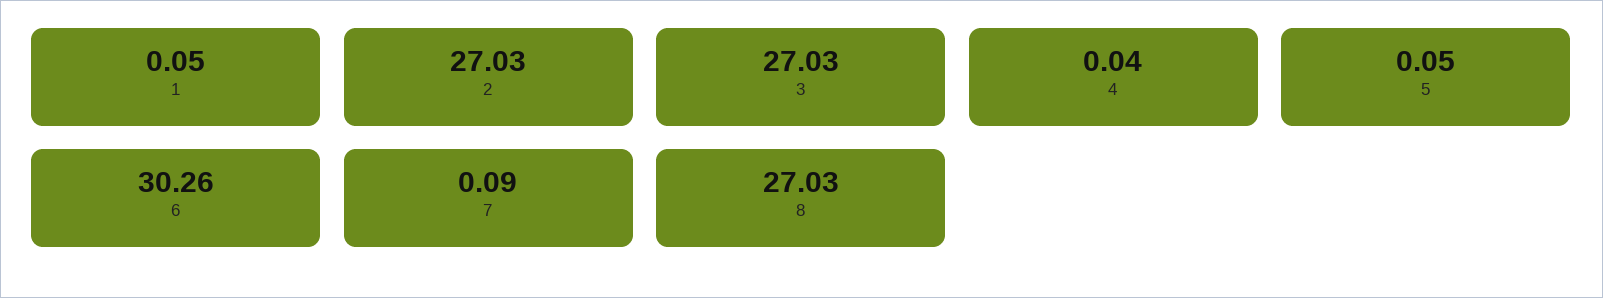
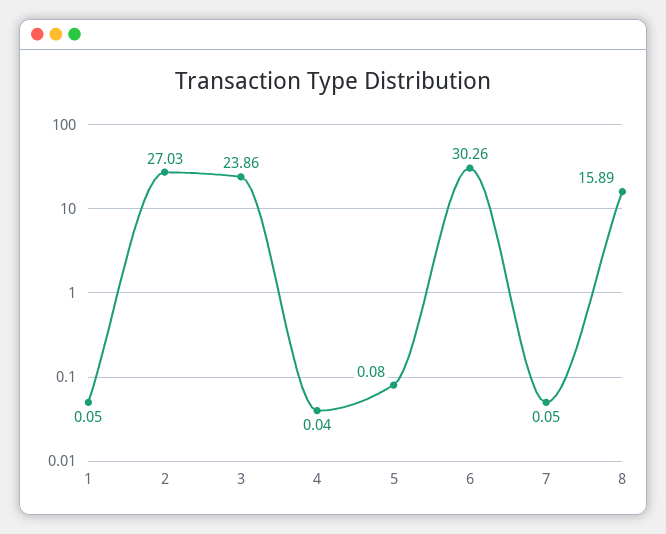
  {
    "1": 0.05,
    "2": 27.03,
-   "3": 27.03,
+   "3": 23.86,
    "4": 0.04,
-   "5": 0.05,
+   "5": 0.08,
    "6": 30.26,
-   "7": 0.09,
+   "7": 0.05,
-   "8": 27.03
+   "8": 15.89
  }

